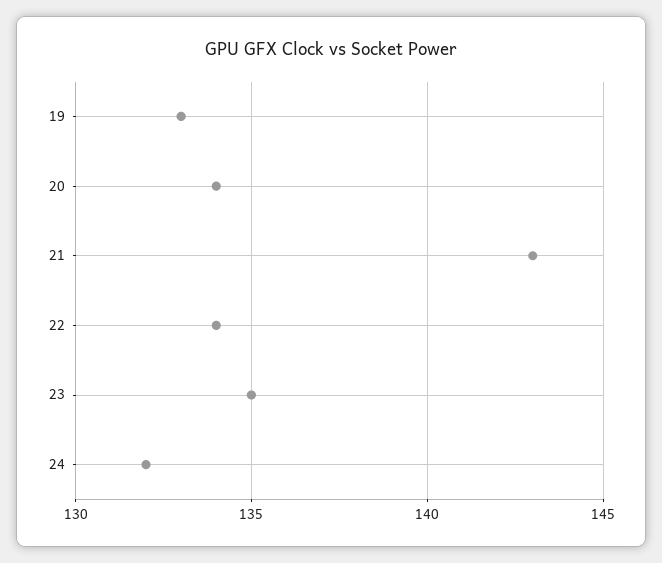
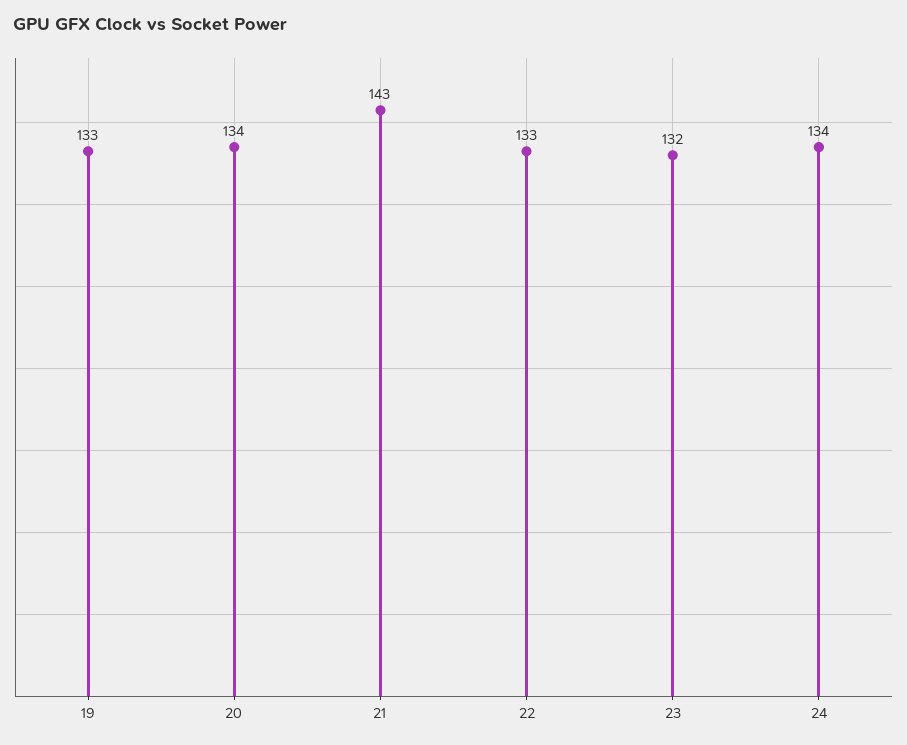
  {
    "19": 133,
    "20": 134,
    "21": 143,
-   "22": 134,
+   "22": 133,
-   "23": 135,
+   "23": 132,
-   "24": 132
+   "24": 134
  }

